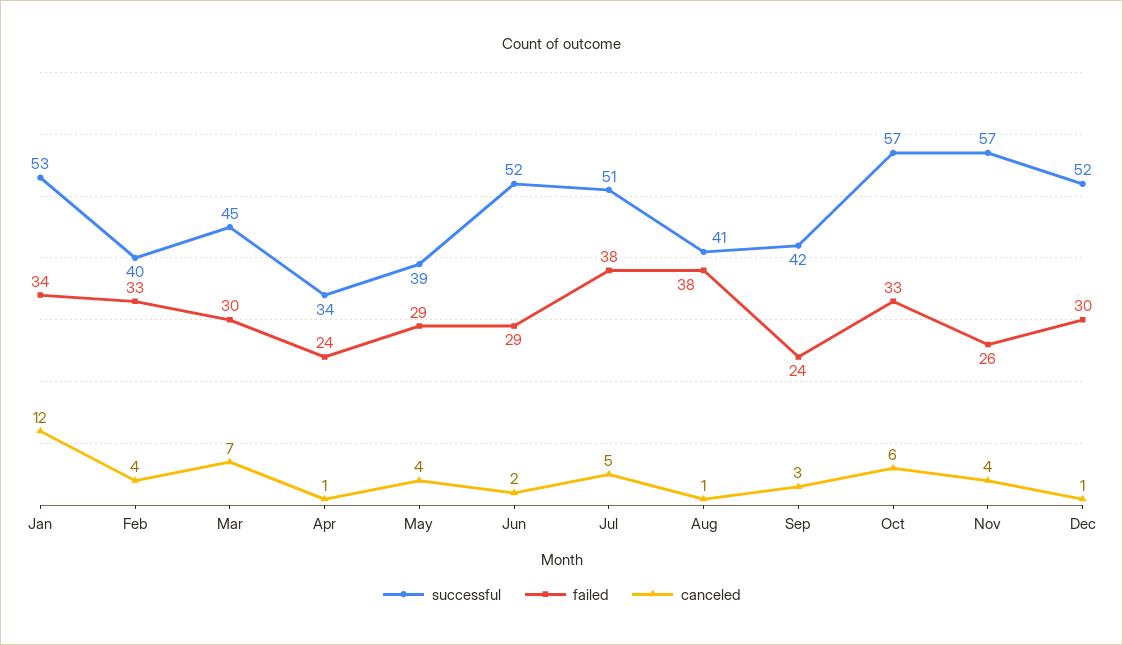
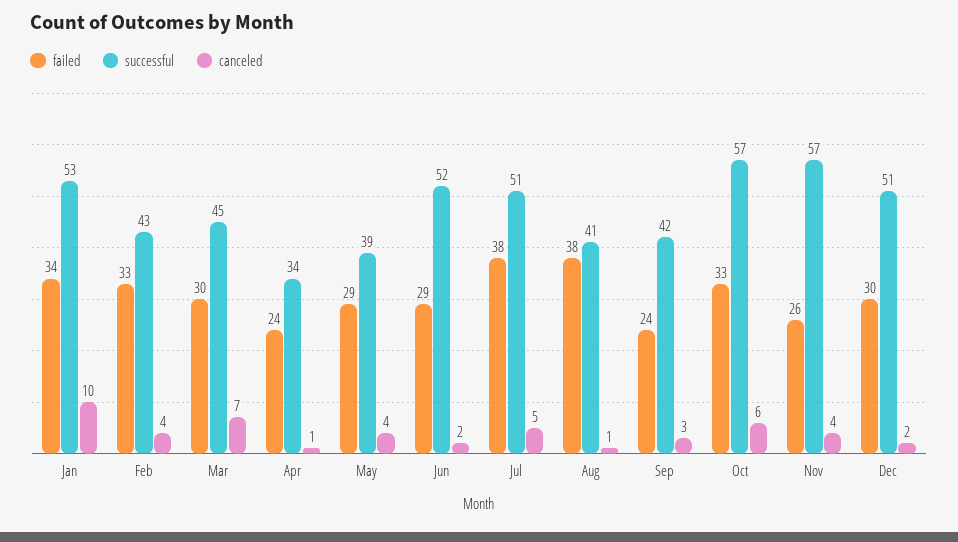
  {
    "successful": {
      "Jan": 53,
-     "Feb": 40,
+     "Feb": 43,
      "Mar": 45,
      "Apr": 34,
      "May": 39,
      "Jun": 52,
      "Jul": 51,
      "Aug": 41,
      "Sep": 42,
      "Oct": 57,
      "Nov": 57,
-     "Dec": 52
+     "Dec": 51
    },
    "failed": {
      "Jan": 34,
      "Feb": 33,
      "Mar": 30,
      "Apr": 24,
      "May": 29,
      "Jun": 29,
      "Jul": 38,
      "Aug": 38,
      "Sep": 24,
      "Oct": 33,
      "Nov": 26,
      "Dec": 30
    },
    "canceled": {
-     "Jan": 12,
+     "Jan": 10,
      "Feb": 4,
      "Mar": 7,
      "Apr": 1,
      "May": 4,
      "Jun": 2,
      "Jul": 5,
      "Aug": 1,
      "Sep": 3,
      "Oct": 6,
      "Nov": 4,
-     "Dec": 1
+     "Dec": 2
    }
  }

